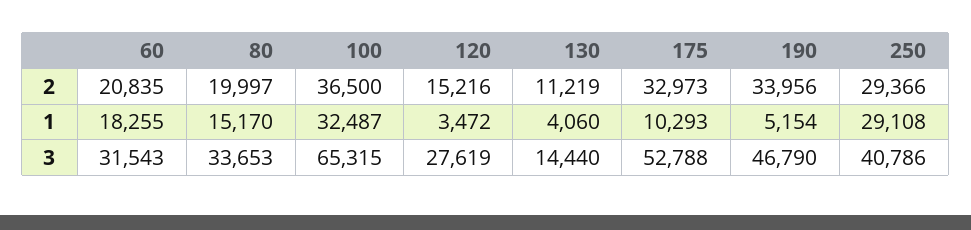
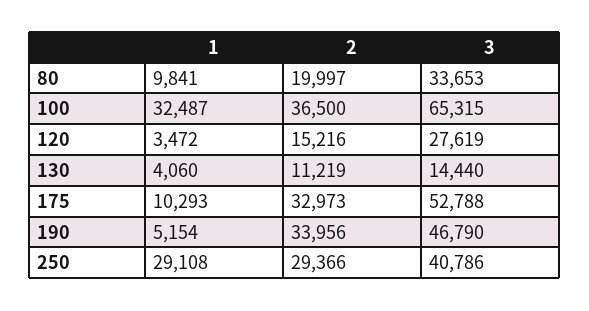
  {
-   "60": {
-     "2": 20835,
-     "1": 18255,
-     "3": 31543
-   },
    "80": {
      "2": 19997,
-     "1": 15170,
+     "1": 9841,
      "3": 33653
    },
    "100": {
      "2": 36500,
      "1": 32487,
      "3": 65315
    },
    "120": {
      "2": 15216,
      "1": 3472,
      "3": 27619
    },
    "130": {
      "2": 11219,
      "1": 4060,
      "3": 14440
    },
    "175": {
      "2": 32973,
      "1": 10293,
      "3": 52788
    },
    "190": {
      "2": 33956,
      "1": 5154,
      "3": 46790
    },
    "250": {
      "2": 29366,
      "1": 29108,
      "3": 40786
    }
  }

